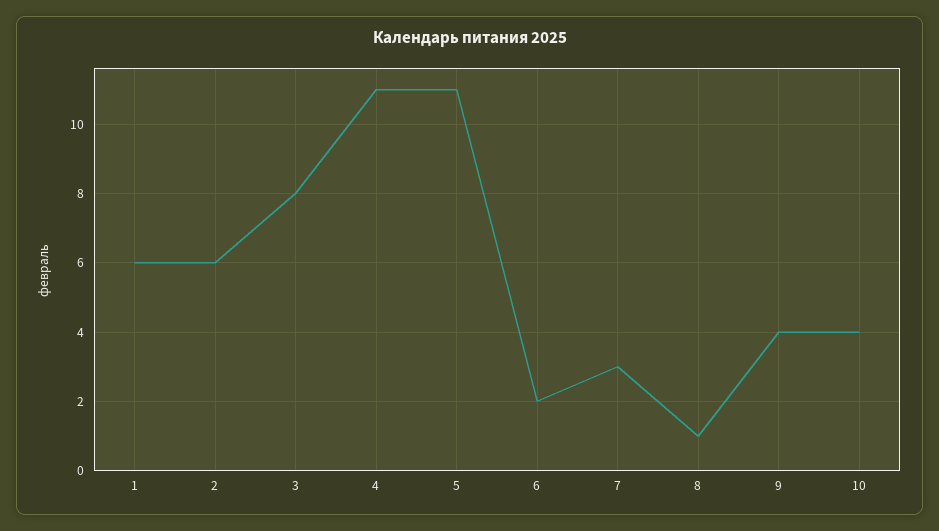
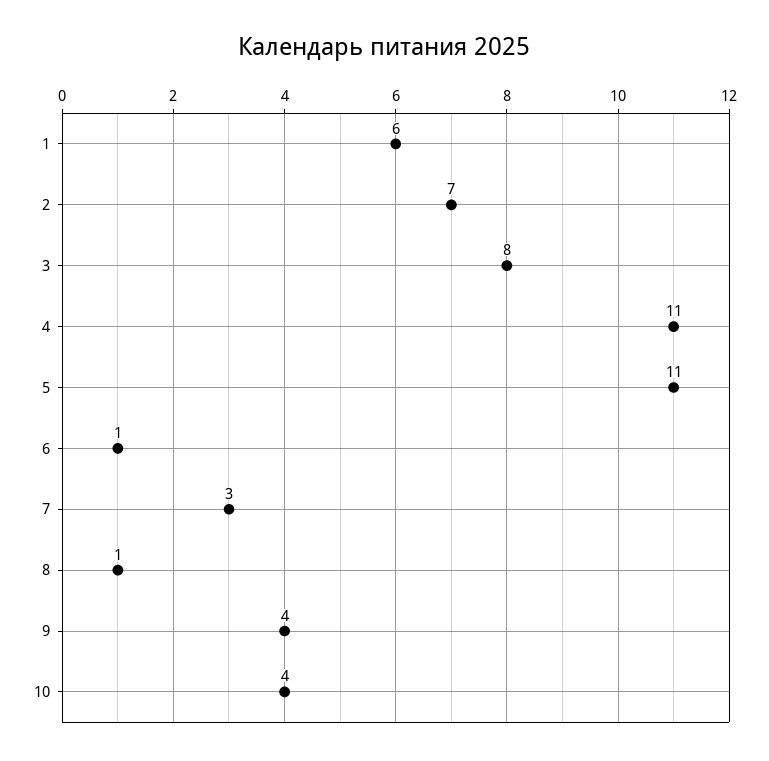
  {
    "1": 6,
-   "2": 6,
+   "2": 7,
    "3": 8,
    "4": 11,
    "5": 11,
-   "6": 2,
+   "6": 1,
    "7": 3,
    "8": 1,
    "9": 4,
    "10": 4
  }

